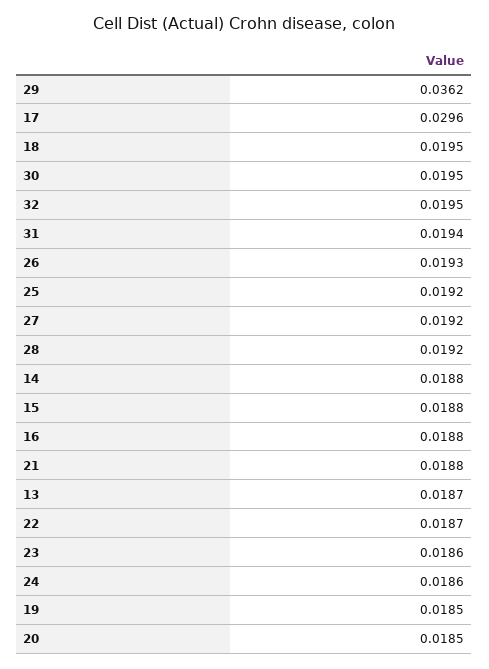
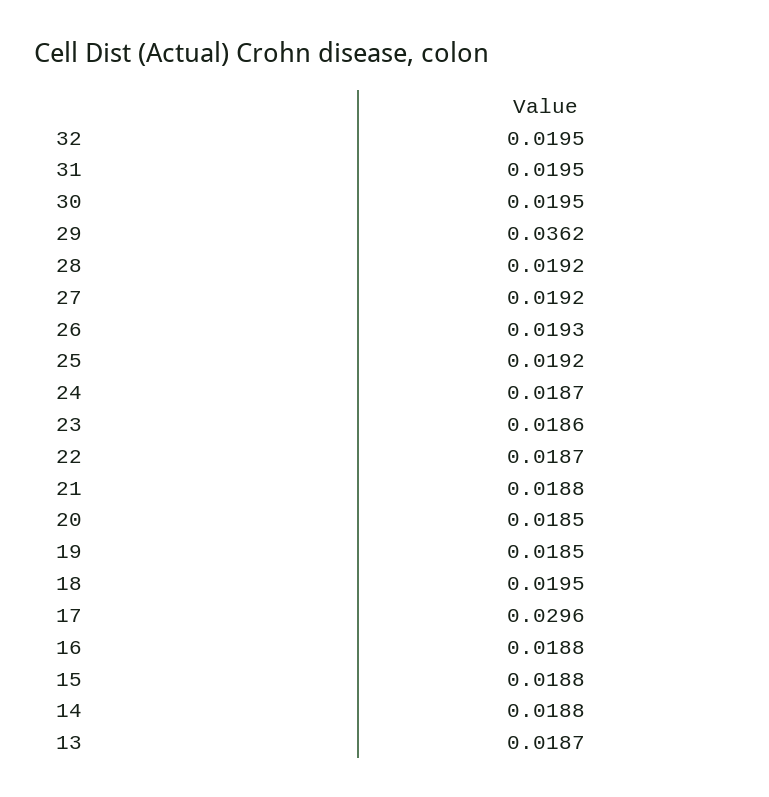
  {
    "29": 0.0362,
    "17": 0.0296,
    "18": 0.0195,
    "30": 0.0195,
    "32": 0.0195,
-   "31": 0.0194,
+   "31": 0.0195,
    "26": 0.0193,
    "25": 0.0192,
    "27": 0.0192,
    "28": 0.0192,
    "14": 0.0188,
    "15": 0.0188,
    "16": 0.0188,
    "21": 0.0188,
    "13": 0.0187,
    "22": 0.0187,
    "23": 0.0186,
-   "24": 0.0186,
+   "24": 0.0187,
    "19": 0.0185,
    "20": 0.0185
  }

